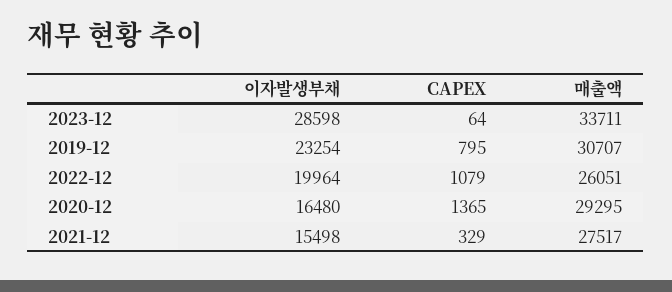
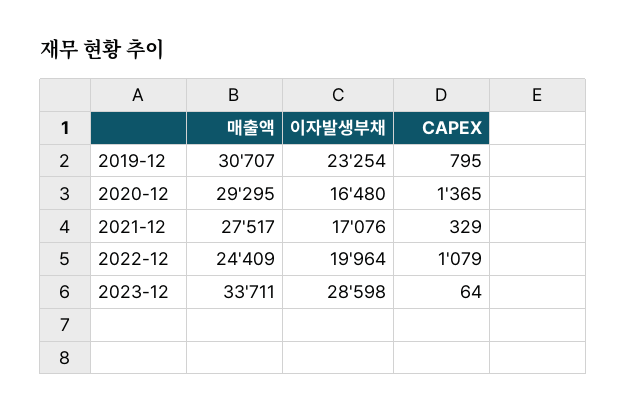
  {
    "이자발생부채": {
      "2023-12": 28598,
      "2019-12": 23254,
      "2022-12": 19964,
      "2020-12": 16480,
-     "2021-12": 15498
+     "2021-12": 17076
    },
    "CAPEX": {
      "2023-12": 64,
      "2019-12": 795,
      "2022-12": 1079,
      "2020-12": 1365,
      "2021-12": 329
    },
    "매출액": {
      "2023-12": 33711,
      "2019-12": 30707,
-     "2022-12": 26051,
+     "2022-12": 24409,
      "2020-12": 29295,
      "2021-12": 27517
    }
  }

